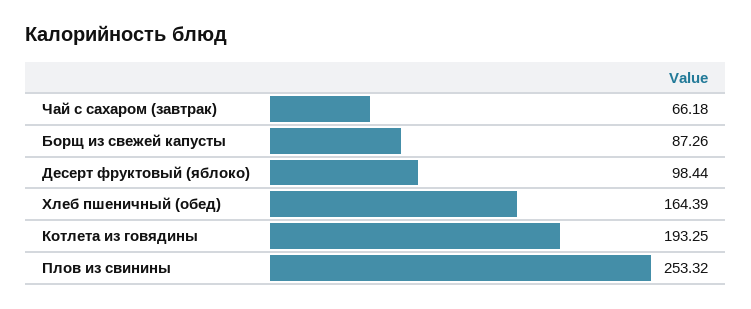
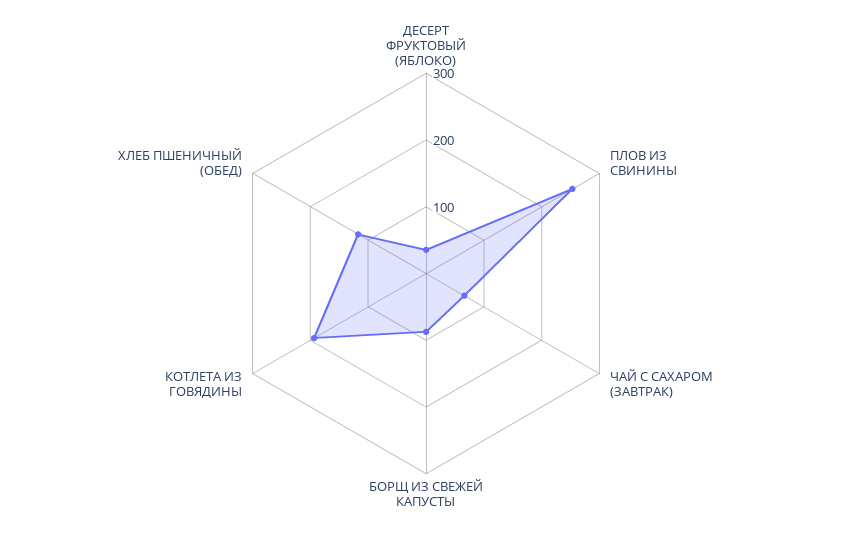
  {
    "Чай с сахаром (завтрак)": 66.18,
    "Борщ из свежей капусты": 87.26,
-   "Десерт фруктовый (яблоко)": 98.44,
+   "Десерт фруктовый (яблоко)": 40,
-   "Хлеб пшеничный (обед)": 164.39,
+   "Хлеб пшеничный (обед)": 120,
    "Котлета из говядины": 193.25,
    "Плов из свинины": 253.32
  }

